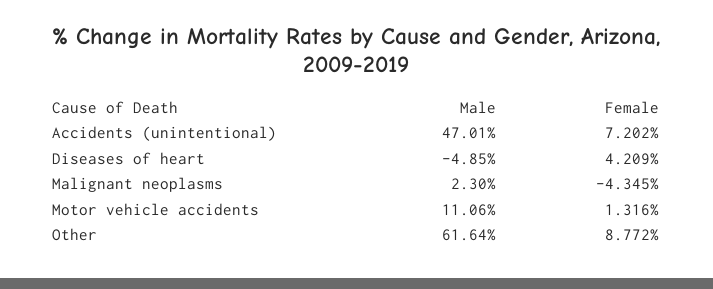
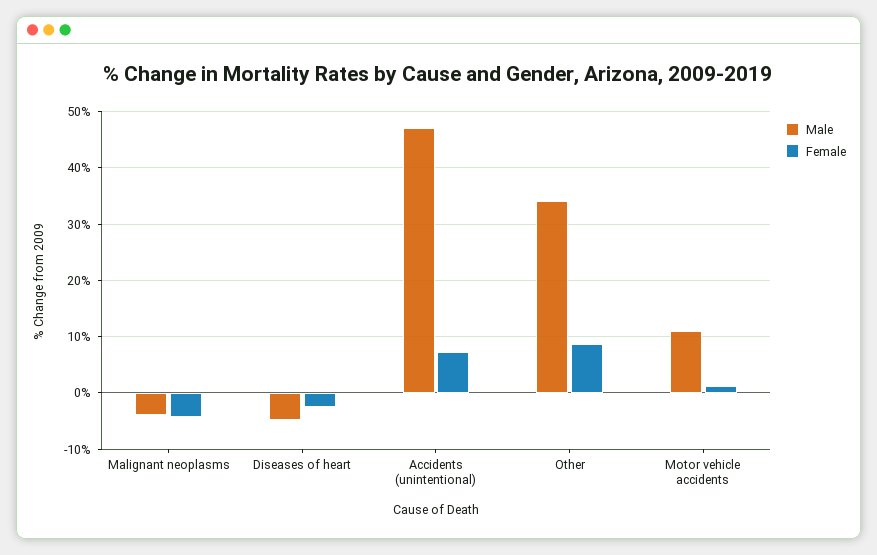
  {
    "Male": {
      "Accidents (unintentional)": 47.01,
      "Diseases of heart": -4.85,
-     "Malignant neoplasms": 2.3,
+     "Malignant neoplasms": -4,
      "Motor vehicle accidents": 11.06,
-     "Other": 61.64
+     "Other": 34
    },
    "Female": {
      "Accidents (unintentional)": 7.202,
-     "Diseases of heart": 4.209,
+     "Diseases of heart": -2,
      "Malignant neoplasms": -4.345,
      "Motor vehicle accidents": 1.316,
      "Other": 8.772
    }
  }

